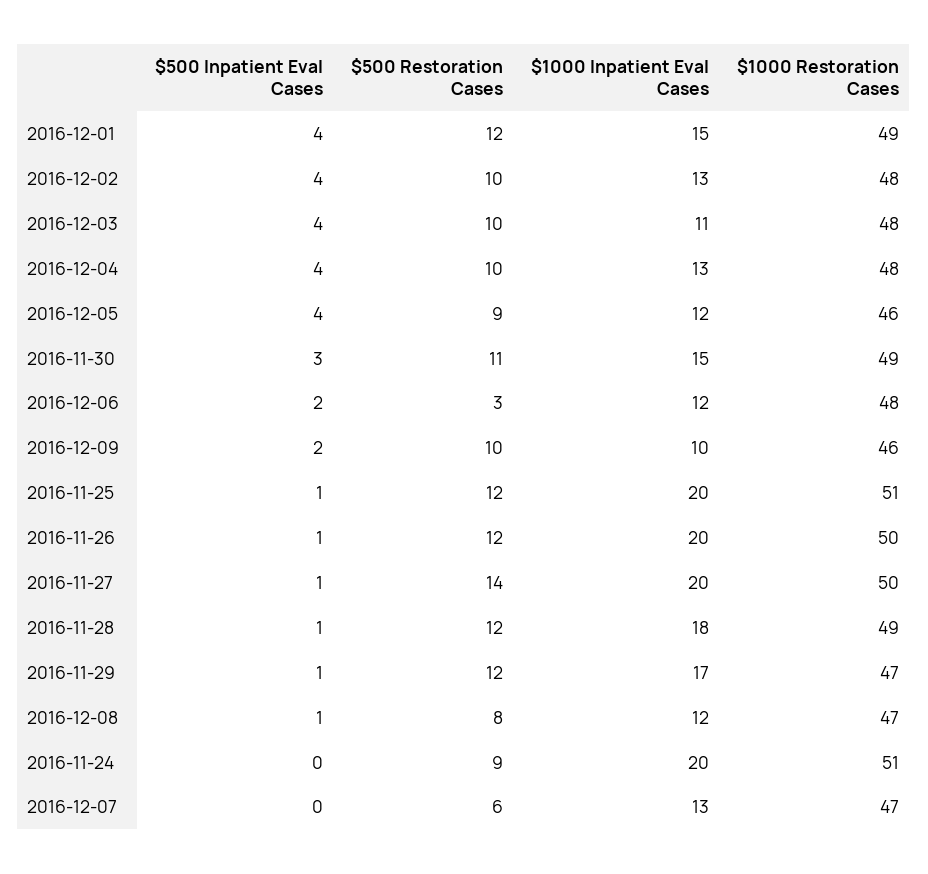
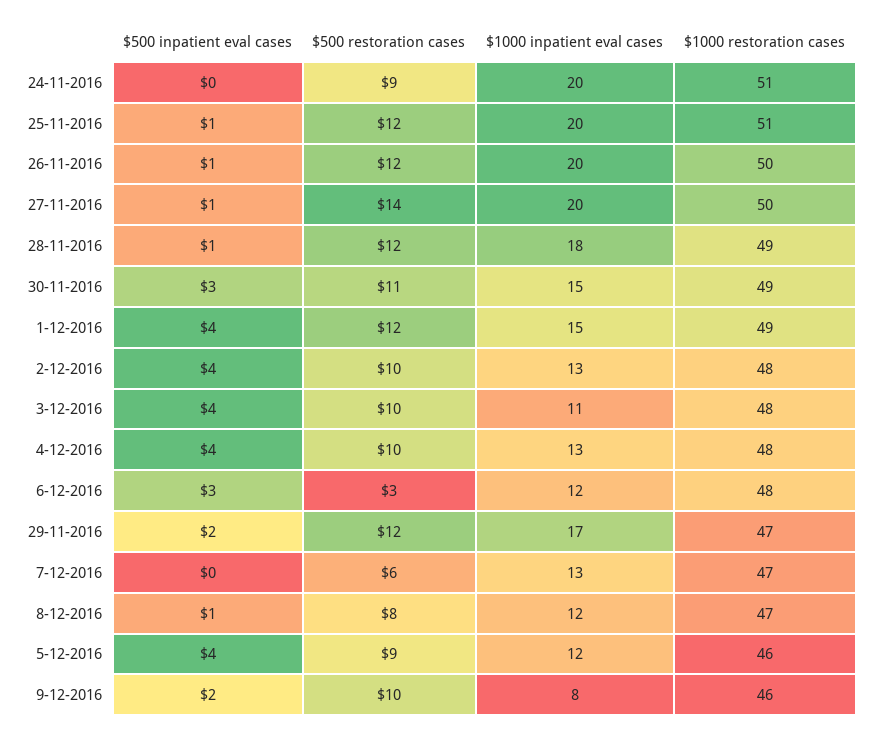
  {
    "$500 Inpatient Eval Cases": {
      "2016-12-01": 4,
      "2016-12-02": 4,
      "2016-12-03": 4,
      "2016-12-04": 4,
      "2016-12-05": 4,
      "2016-11-30": 3,
-     "2016-12-06": 2,
+     "2016-12-06": 3,
      "2016-12-09": 2,
      "2016-11-25": 1,
      "2016-11-26": 1,
      "2016-11-27": 1,
      "2016-11-28": 1,
-     "2016-11-29": 1,
+     "2016-11-29": 2,
      "2016-12-08": 1,
      "2016-11-24": 0,
      "2016-12-07": 0
    },
    "$500 Restoration Cases": {
      "2016-12-01": 12,
      "2016-12-02": 10,
      "2016-12-03": 10,
      "2016-12-04": 10,
      "2016-12-05": 9,
      "2016-11-30": 11,
      "2016-12-06": 3,
      "2016-12-09": 10,
      "2016-11-25": 12,
      "2016-11-26": 12,
      "2016-11-27": 14,
      "2016-11-28": 12,
      "2016-11-29": 12,
      "2016-12-08": 8,
      "2016-11-24": 9,
      "2016-12-07": 6
    },
    "$1000 Inpatient Eval Cases": {
      "2016-12-01": 15,
      "2016-12-02": 13,
      "2016-12-03": 11,
      "2016-12-04": 13,
      "2016-12-05": 12,
      "2016-11-30": 15,
      "2016-12-06": 12,
-     "2016-12-09": 10,
+     "2016-12-09": 8,
      "2016-11-25": 20,
      "2016-11-26": 20,
      "2016-11-27": 20,
      "2016-11-28": 18,
      "2016-11-29": 17,
      "2016-12-08": 12,
      "2016-11-24": 20,
      "2016-12-07": 13
    },
    "$1000 Restoration Cases": {
      "2016-12-01": 49,
      "2016-12-02": 48,
      "2016-12-03": 48,
      "2016-12-04": 48,
      "2016-12-05": 46,
      "2016-11-30": 49,
      "2016-12-06": 48,
      "2016-12-09": 46,
      "2016-11-25": 51,
      "2016-11-26": 50,
      "2016-11-27": 50,
      "2016-11-28": 49,
      "2016-11-29": 47,
      "2016-12-08": 47,
      "2016-11-24": 51,
      "2016-12-07": 47
    }
  }

